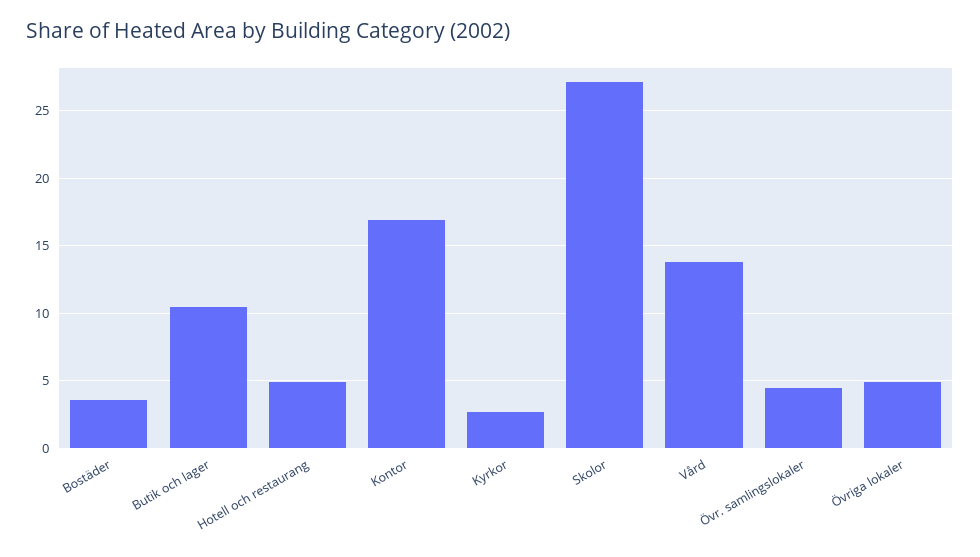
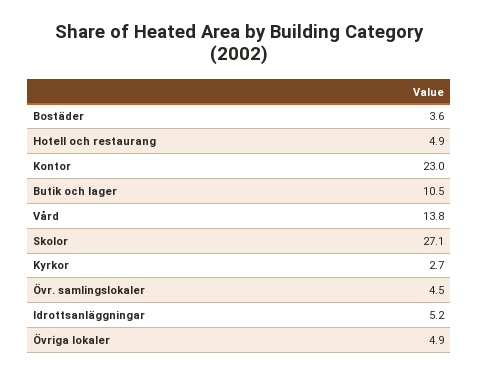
  {
    "Bostäder": 3.6,
    "Butik och lager": 10.5,
    "Hotell och restaurang": 4.9,
-   "Kontor": 17,
+   "Kontor": 23,
    "Kyrkor": 2.7,
    "Skolor": 27.1,
    "Vård": 13.8,
    "Övr. samlingslokaler": 4.5,
-   "Övriga lokaler": 4.9
+   "Övriga lokaler": 4.9,
+   "Idrottsanläggningar": 5.2
  }

